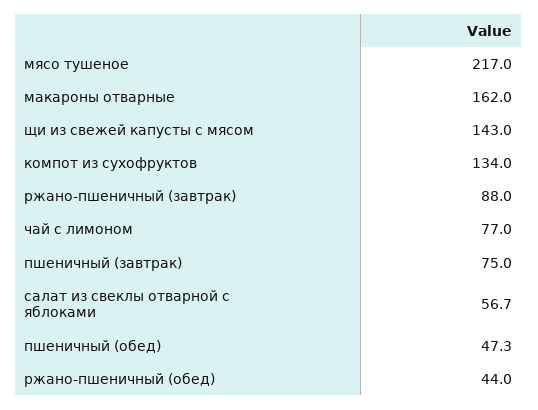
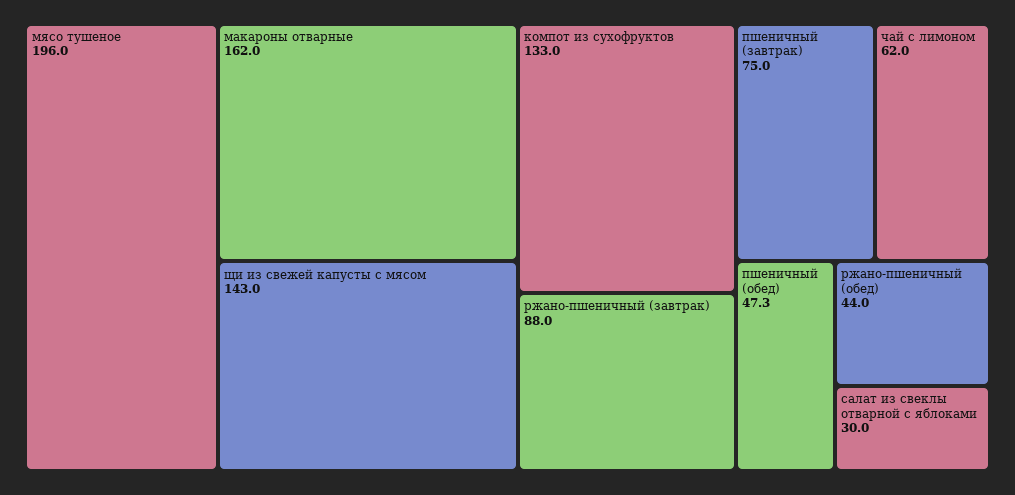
  {
-   "мясо тушеное": 217,
+   "мясо тушеное": 196,
    "макароны отварные": 162,
    "щи из свежей капусты с мясом": 143,
-   "компот из сухофруктов": 134,
+   "компот из сухофруктов": 133,
    "ржано-пшеничный (завтрак)": 88,
-   "чай с лимоном": 77,
+   "чай с лимоном": 62,
    "пшеничный (завтрак)": 75,
-   "салат из свеклы отварной c яблоками": 56.7,
+   "салат из свеклы отварной c яблоками": 30,
    "пшеничный (обед)": 47.3,
    "ржано-пшеничный (обед)": 44
  }

